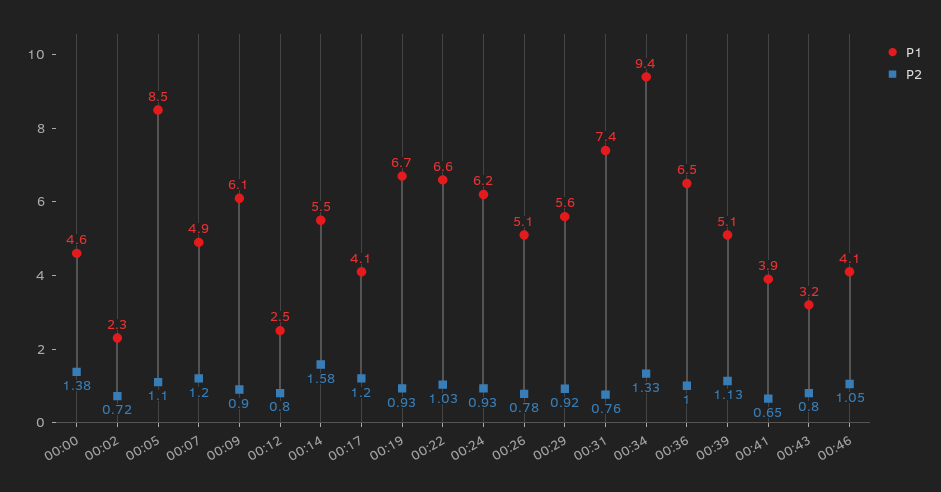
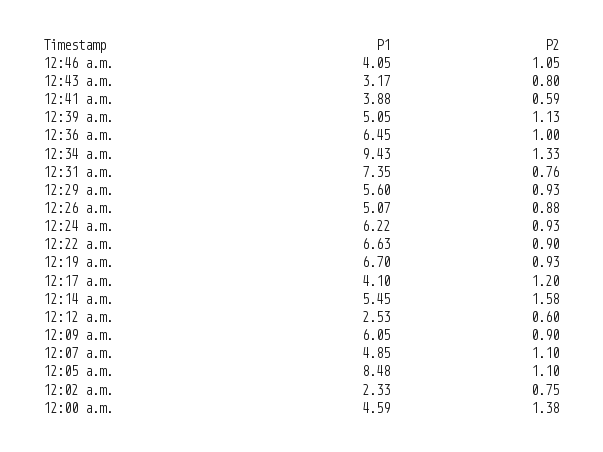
  {
    "P1": {
      "00:00": 4.59,
      "00:02": 2.33,
      "00:05": 8.48,
      "00:07": 4.85,
      "00:09": 6.05,
      "00:12": 2.53,
      "00:14": 5.45,
      "00:17": 4.1,
      "00:19": 6.7,
      "00:22": 6.63,
      "00:24": 6.22,
      "00:26": 5.07,
      "00:29": 5.6,
      "00:31": 7.35,
      "00:34": 9.43,
      "00:36": 6.45,
      "00:39": 5.05,
      "00:41": 3.88,
      "00:43": 3.17,
      "00:46": 4.05
    },
    "P2": {
      "00:00": 1.38,
-     "00:02": 0.72,
+     "00:02": 0.75,
      "00:05": 1.1,
-     "00:07": 1.2,
+     "00:07": 1.1,
      "00:09": 0.9,
-     "00:12": 0.8,
+     "00:12": 0.6,
      "00:14": 1.58,
      "00:17": 1.2,
      "00:19": 0.93,
-     "00:22": 1.03,
+     "00:22": 0.9,
      "00:24": 0.93,
-     "00:26": 0.78,
+     "00:26": 0.88,
-     "00:29": 0.92,
+     "00:29": 0.93,
      "00:31": 0.76,
      "00:34": 1.33,
      "00:36": 1,
      "00:39": 1.13,
-     "00:41": 0.65,
+     "00:41": 0.59,
      "00:43": 0.8,
      "00:46": 1.05
    }
  }

